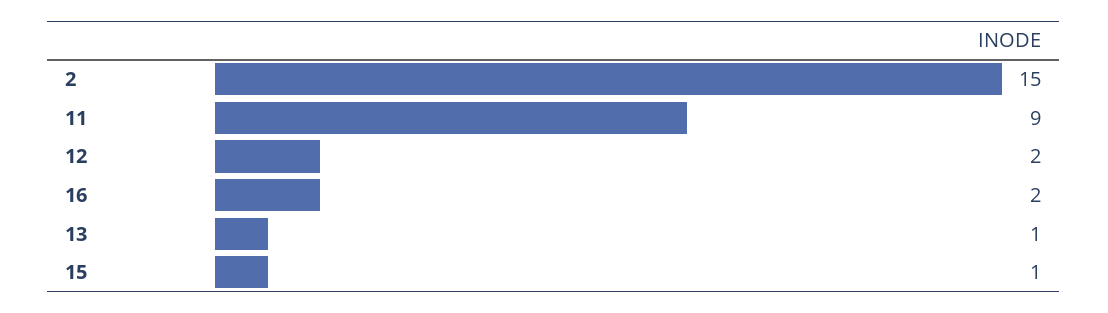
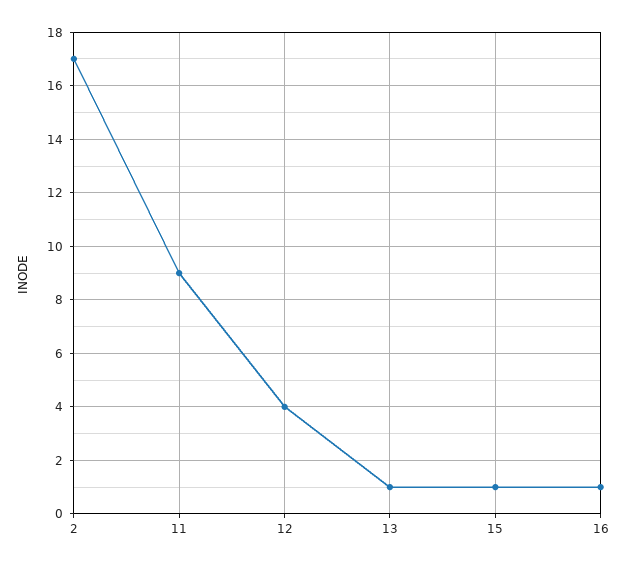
  {
-   "2": 15,
+   "2": 17,
    "11": 9,
-   "12": 2,
+   "12": 4,
-   "16": 2,
+   "16": 1,
    "13": 1,
    "15": 1
  }

